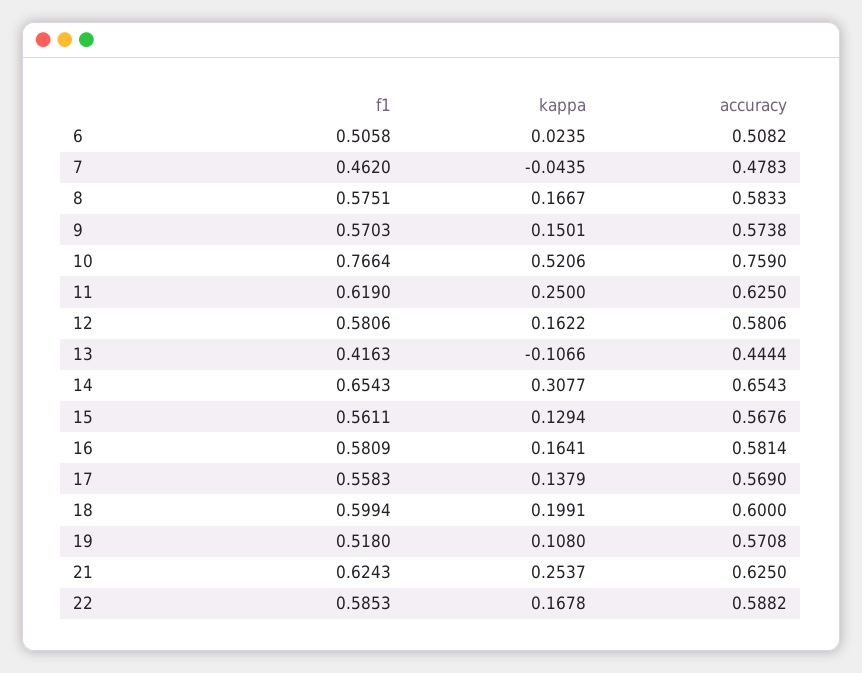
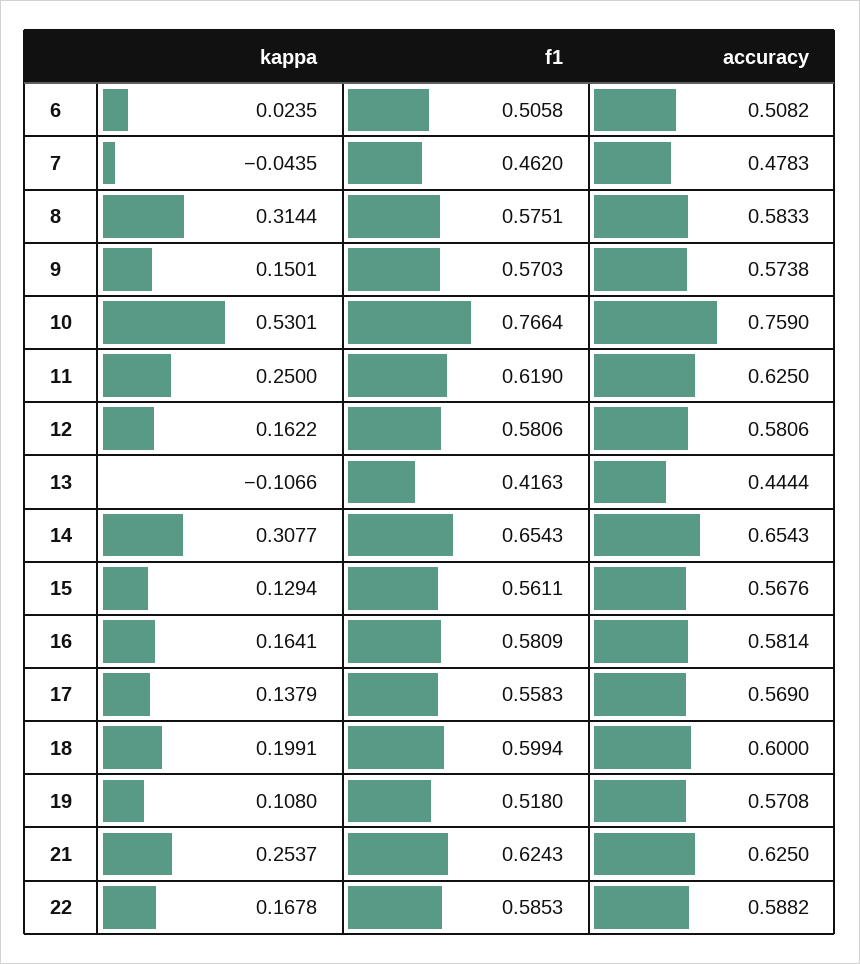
  {
    "f1": {
      "6": 0.5058,
      "7": 0.462,
      "8": 0.5751,
      "9": 0.5703,
      "10": 0.7664,
      "11": 0.619,
      "12": 0.5806,
      "13": 0.4163,
      "14": 0.6543,
      "15": 0.5611,
      "16": 0.5809,
      "17": 0.5583,
      "18": 0.5994,
      "19": 0.518,
      "21": 0.6243,
      "22": 0.5853
    },
    "kappa": {
      "6": 0.0235,
      "7": -0.0435,
-     "8": 0.1667,
+     "8": 0.3144,
      "9": 0.1501,
-     "10": 0.5206,
+     "10": 0.5301,
      "11": 0.25,
      "12": 0.1622,
      "13": -0.1066,
      "14": 0.3077,
      "15": 0.1294,
      "16": 0.1641,
      "17": 0.1379,
      "18": 0.1991,
      "19": 0.108,
      "21": 0.2537,
      "22": 0.1678
    },
    "accuracy": {
      "6": 0.5082,
      "7": 0.4783,
      "8": 0.5833,
      "9": 0.5738,
      "10": 0.759,
      "11": 0.625,
      "12": 0.5806,
      "13": 0.4444,
      "14": 0.6543,
      "15": 0.5676,
      "16": 0.5814,
      "17": 0.569,
      "18": 0.6,
      "19": 0.5708,
      "21": 0.625,
      "22": 0.5882
    }
  }

